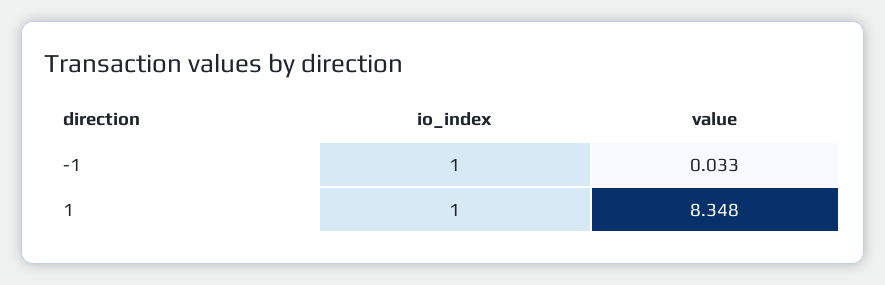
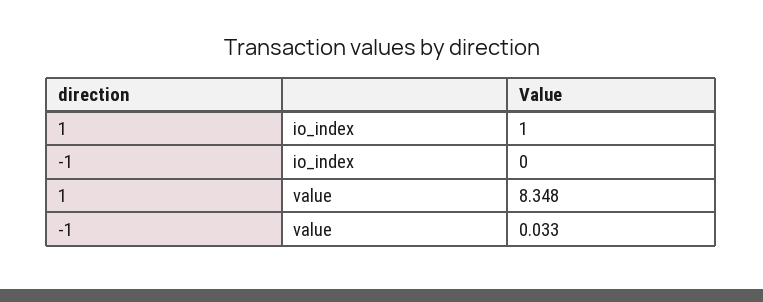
  {
    "io_index": {
-     "-1": 1,
+     "-1": 0,
      "1": 1
    },
    "value": {
      "-1": 0.033,
      "1": 8.348
    }
  }

